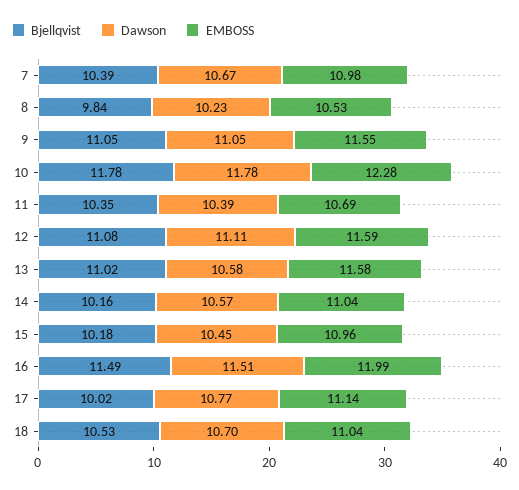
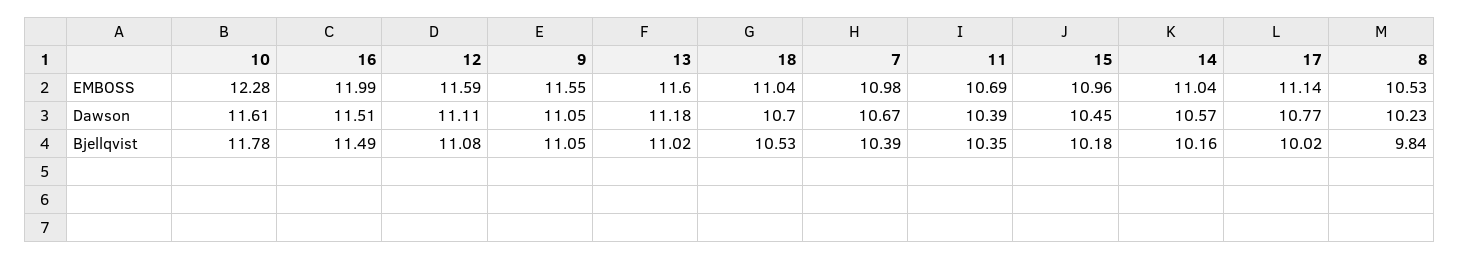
  {
    "Bjellqvist": {
      "7": 10.39,
      "8": 9.84,
      "9": 11.05,
      "10": 11.78,
      "11": 10.35,
      "12": 11.08,
      "13": 11.02,
      "14": 10.16,
      "15": 10.18,
      "16": 11.49,
      "17": 10.02,
      "18": 10.53
    },
    "Dawson": {
      "7": 10.67,
      "8": 10.23,
      "9": 11.05,
-     "10": 11.78,
+     "10": 11.61,
      "11": 10.39,
      "12": 11.11,
-     "13": 10.58,
+     "13": 11.18,
      "14": 10.57,
      "15": 10.45,
      "16": 11.51,
      "17": 10.77,
      "18": 10.7
    },
    "EMBOSS": {
      "7": 10.98,
      "8": 10.53,
      "9": 11.55,
      "10": 12.28,
      "11": 10.69,
      "12": 11.59,
-     "13": 11.58,
+     "13": 11.6,
      "14": 11.04,
      "15": 10.96,
      "16": 11.99,
      "17": 11.14,
      "18": 11.04
    }
  }

